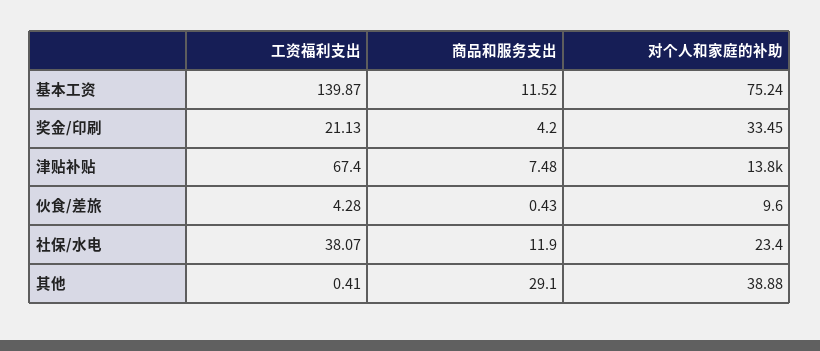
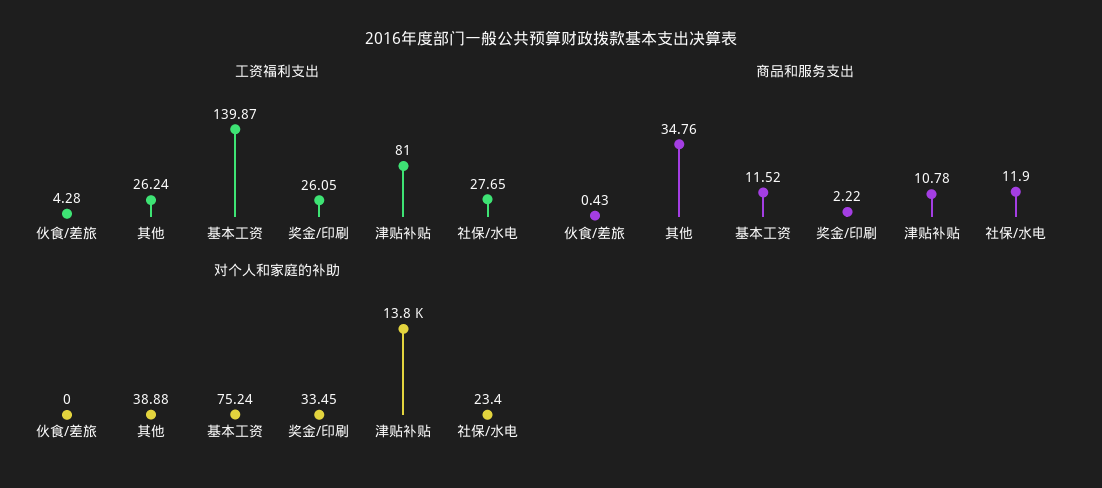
  {
    "工资福利支出": {
      "基本工资": 139.87,
-     "奖金/印刷": 21.13,
+     "奖金/印刷": 26.05,
-     "津贴补贴": 67.4,
+     "津贴补贴": 81,
      "伙食/差旅": 4.28,
-     "社保/水电": 38.07,
+     "社保/水电": 27.65,
-     "其他": 0.41
+     "其他": 26.24
    },
    "商品和服务支出": {
      "基本工资": 11.52,
-     "奖金/印刷": 4.2,
+     "奖金/印刷": 2.22,
-     "津贴补贴": 7.48,
+     "津贴补贴": 10.78,
      "伙食/差旅": 0.43,
      "社保/水电": 11.9,
-     "其他": 29.1
+     "其他": 34.76
    },
    "对个人和家庭的补助": {
      "基本工资": 75.24,
      "奖金/印刷": 33.45,
      "津贴补贴": 13800,
-     "伙食/差旅": 9.6,
+     "伙食/差旅": 0,
      "社保/水电": 23.4,
      "其他": 38.88
    }
  }

